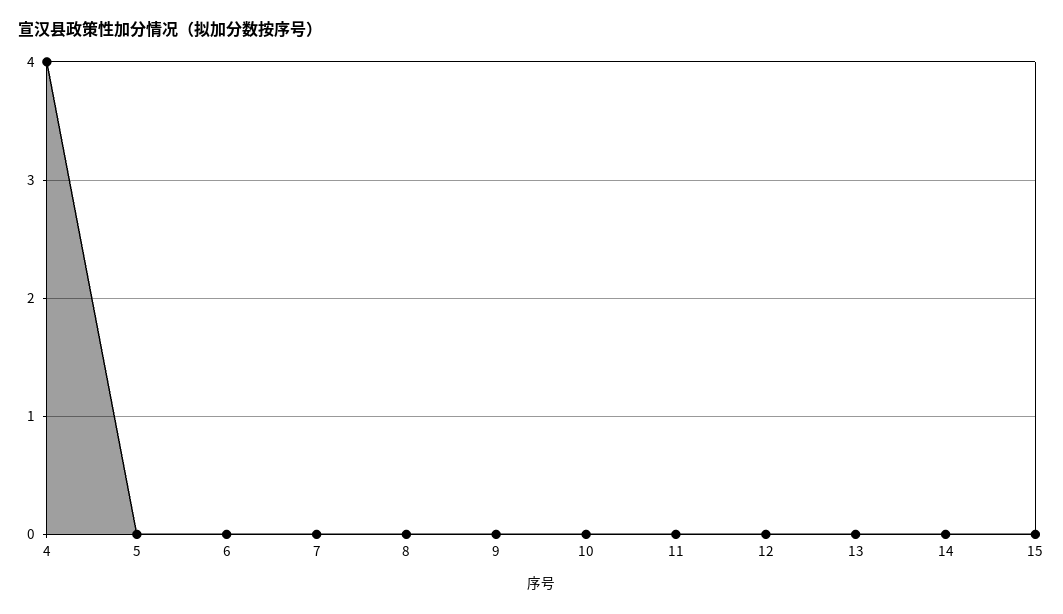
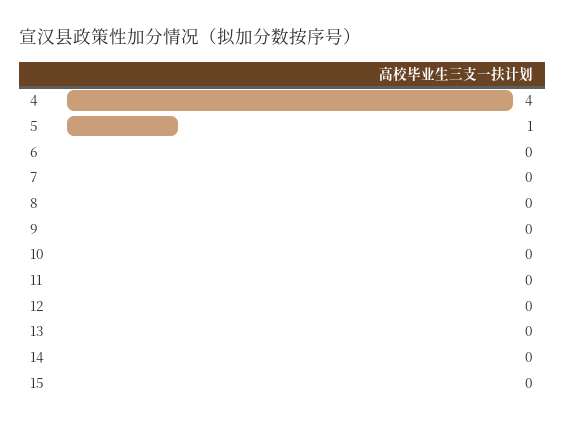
  {
    "4": 4,
-   "5": 0,
+   "5": 1,
    "6": 0,
    "7": 0,
    "8": 0,
    "9": 0,
    "10": 0,
    "11": 0,
    "12": 0,
    "13": 0,
    "14": 0,
    "15": 0
  }

